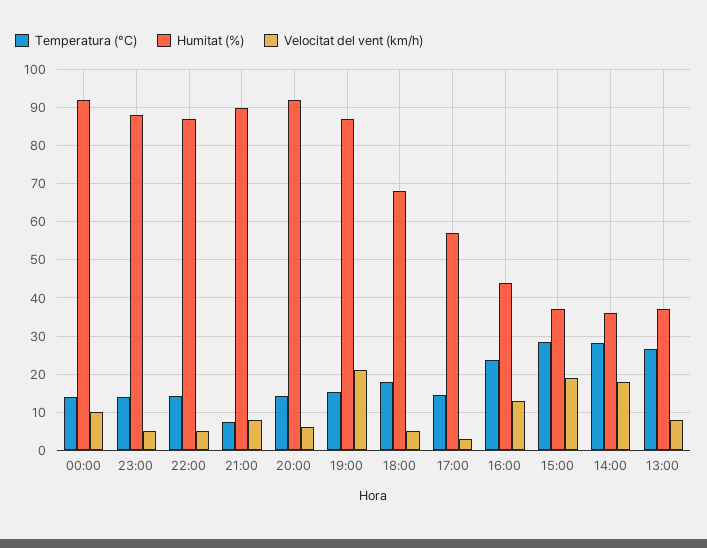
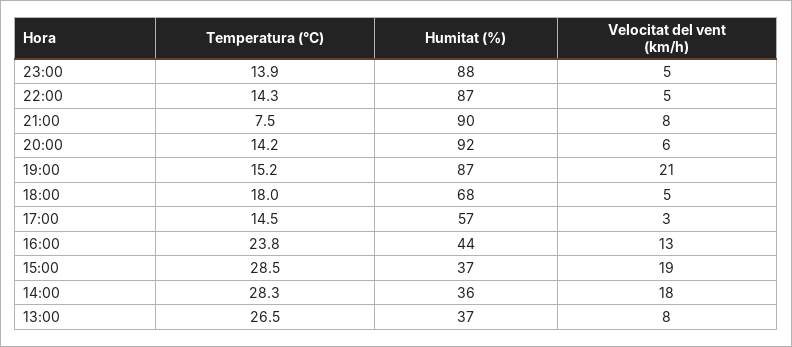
  {
    "Temperatura (°C)": {
-     "00:00": 14,
      "23:00": 13.9,
      "22:00": 14.3,
      "21:00": 7.5,
      "20:00": 14.2,
      "19:00": 15.2,
      "18:00": 18,
      "17:00": 14.5,
      "16:00": 23.8,
      "15:00": 28.5,
      "14:00": 28.3,
      "13:00": 26.5
    },
    "Humitat (%)": {
-     "00:00": 92,
      "23:00": 88,
      "22:00": 87,
      "21:00": 90,
      "20:00": 92,
      "19:00": 87,
      "18:00": 68,
      "17:00": 57,
      "16:00": 44,
      "15:00": 37,
      "14:00": 36,
      "13:00": 37
    },
    "Velocitat del vent (km/h)": {
-     "00:00": 10,
      "23:00": 5,
      "22:00": 5,
      "21:00": 8,
      "20:00": 6,
      "19:00": 21,
      "18:00": 5,
      "17:00": 3,
      "16:00": 13,
      "15:00": 19,
      "14:00": 18,
      "13:00": 8
    }
  }

